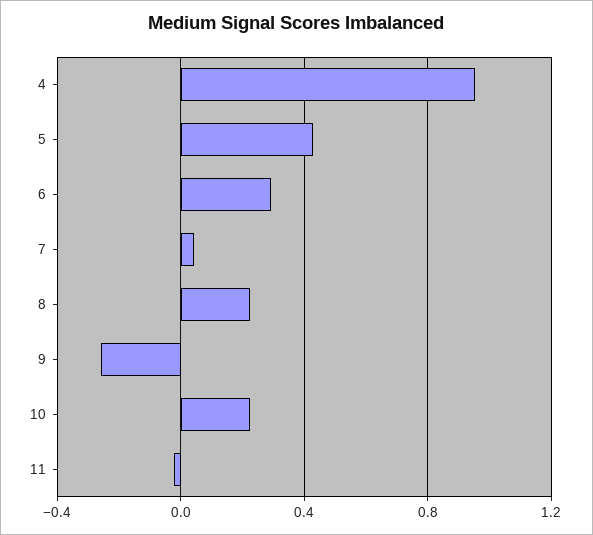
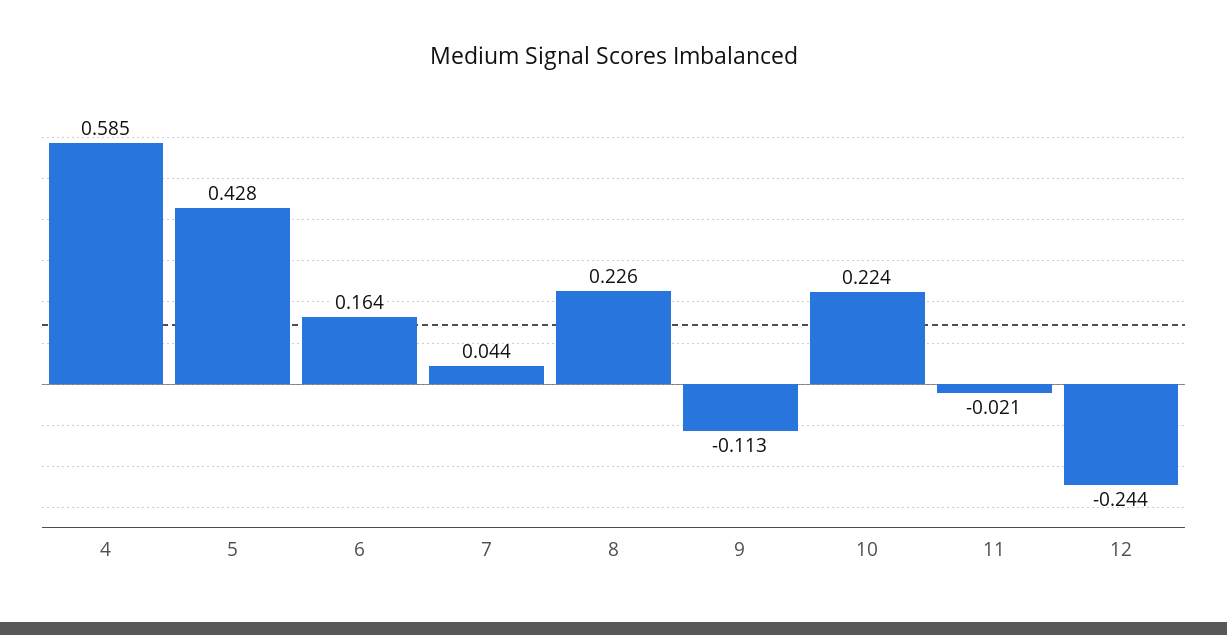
  {
-   "4": 0.95,
+   "4": 0.585,
    "5": 0.428,
-   "6": 0.3,
+   "6": 0.164,
    "7": 0.044,
    "8": 0.226,
-   "9": -0.25,
+   "9": -0.113,
    "10": 0.224,
-   "11": -0.021
+   "11": -0.021,
+   "12": -0.244
  }

